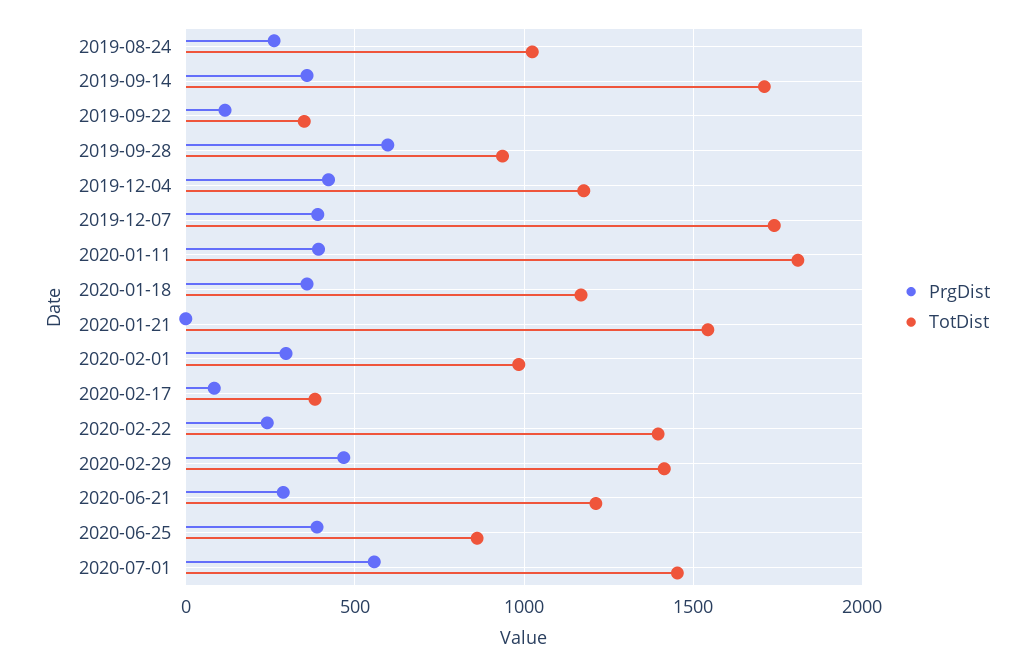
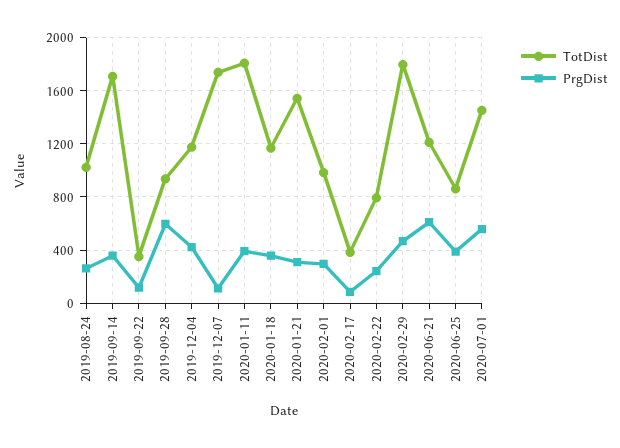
  {
    "PrgDist": {
      "2019-08-24": 250,
      "2019-09-14": 350,
      "2019-09-22": 100,
      "2019-09-28": 600,
      "2019-12-04": 400,
-     "2019-12-07": 400,
+     "2019-12-07": 100,
      "2020-01-11": 400,
      "2020-01-18": 350,
-     "2020-01-21": 0,
+     "2020-01-21": 300,
      "2020-02-01": 300,
      "2020-02-17": 100,
      "2020-02-22": 250,
      "2020-02-29": 450,
-     "2020-06-21": 300,
+     "2020-06-21": 600,
      "2020-06-25": 400,
      "2020-07-01": 550
    },
    "TotDist": {
      "2019-08-24": 1000,
      "2019-09-14": 1700,
      "2019-09-22": 350,
      "2019-09-28": 950,
      "2019-12-04": 1200,
      "2019-12-07": 1750,
      "2020-01-11": 1800,
      "2020-01-18": 1150,
      "2020-01-21": 1550,
      "2020-02-01": 1000,
      "2020-02-17": 400,
-     "2020-02-22": 1400,
+     "2020-02-22": 800,
-     "2020-02-29": 1400,
+     "2020-02-29": 1800,
      "2020-06-21": 1200,
      "2020-06-25": 850,
      "2020-07-01": 1450
    }
  }

